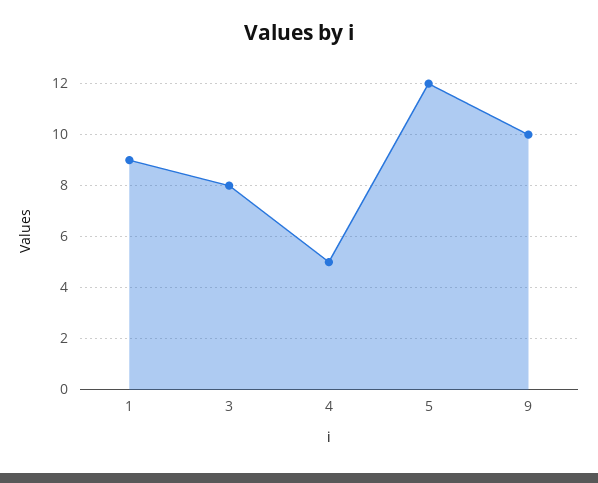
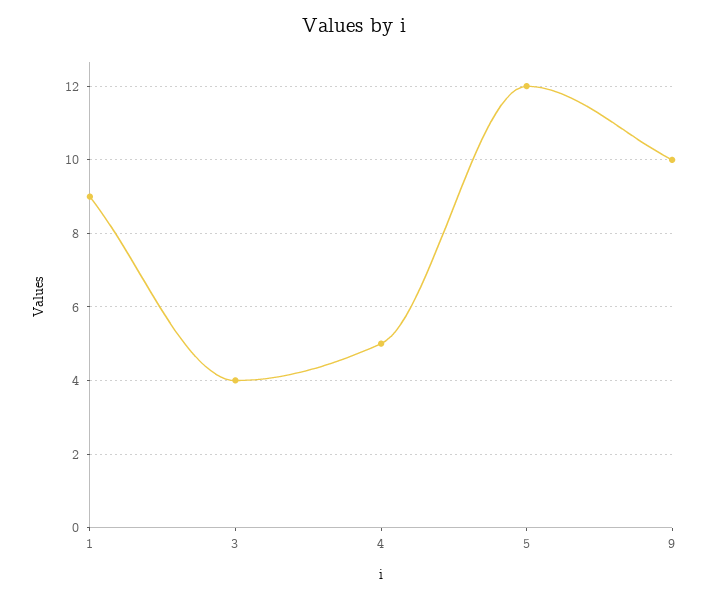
  {
    "1": 9,
-   "3": 8,
+   "3": 4,
    "4": 5,
    "5": 12,
    "9": 10
  }

